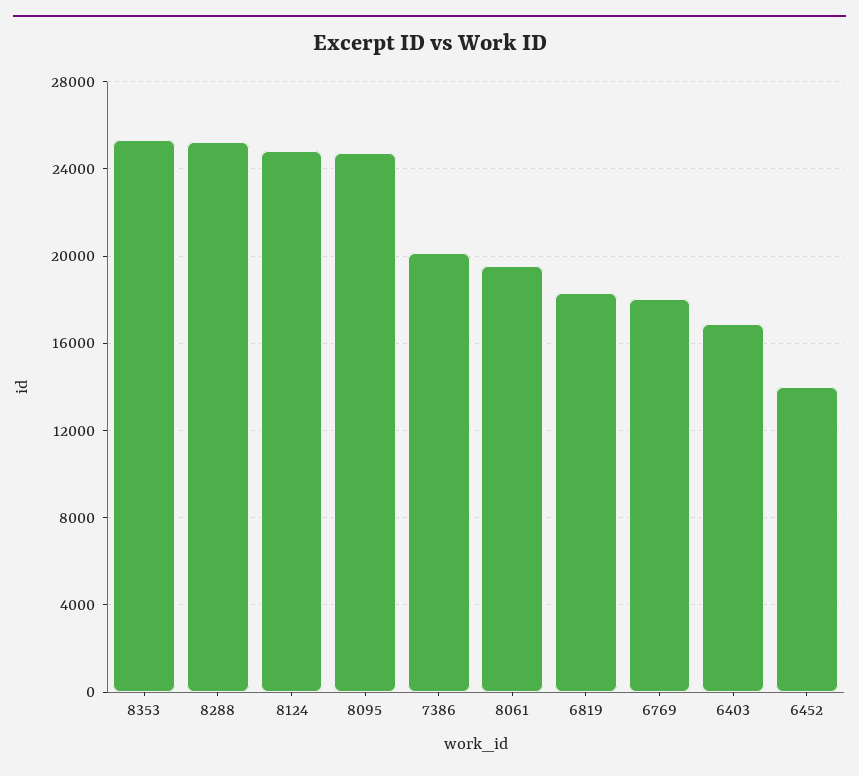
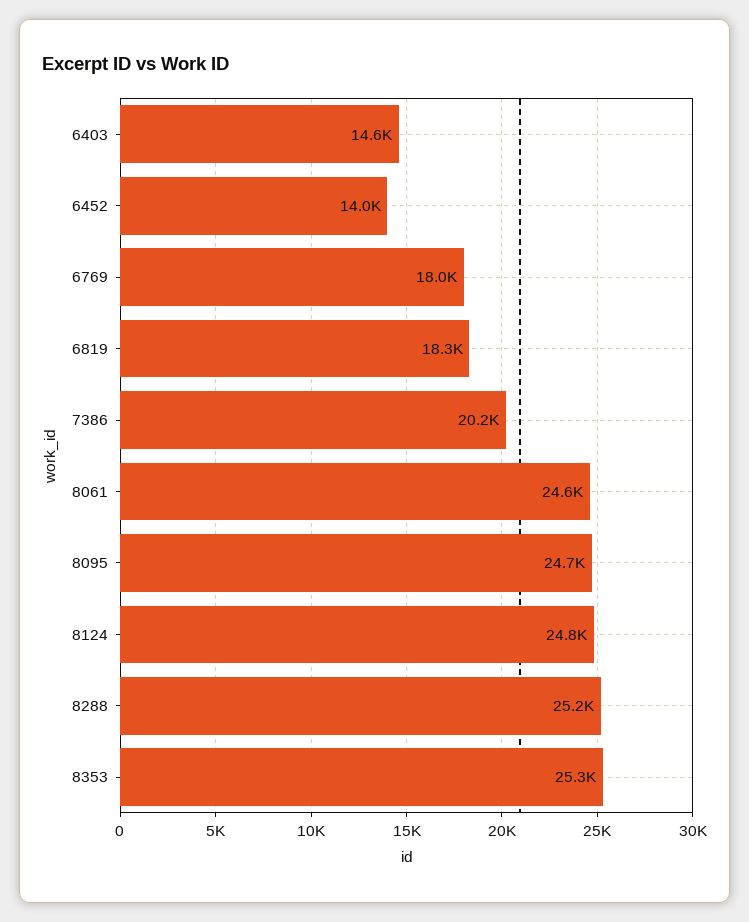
  {
    "8353": 25300,
    "8288": 25200,
    "8124": 24800,
    "8095": 24700,
    "7386": 20200,
-   "8061": 19500,
+   "8061": 24600,
    "6819": 18300,
    "6769": 18000,
-   "6403": 17000,
+   "6403": 14600,
    "6452": 14000
  }

